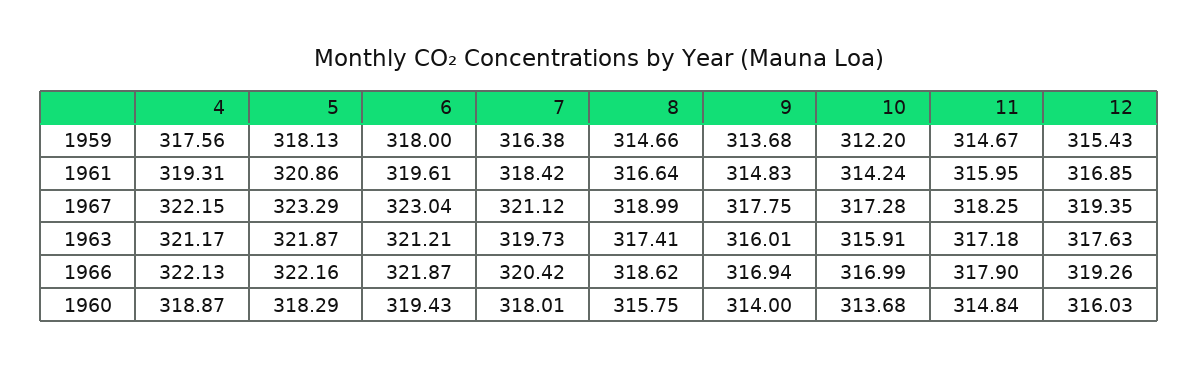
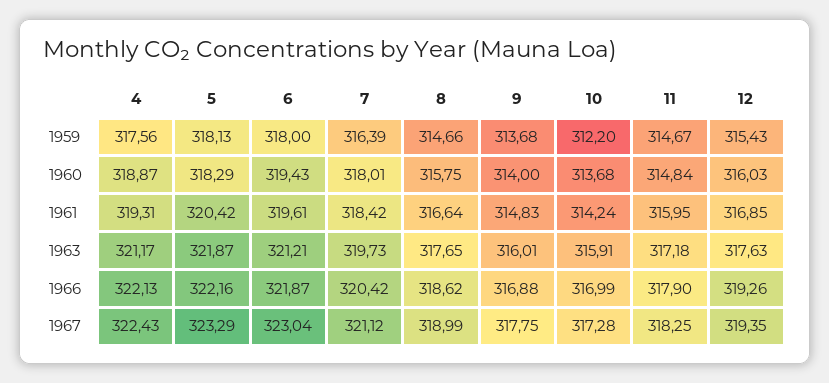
  {
    "4": {
      "1959": 317.56,
      "1961": 319.31,
-     "1967": 322.15,
+     "1967": 322.43,
      "1963": 321.17,
      "1966": 322.13,
      "1960": 318.87
    },
    "5": {
      "1959": 318.13,
-     "1961": 320.86,
+     "1961": 320.42,
      "1967": 323.29,
      "1963": 321.87,
      "1966": 322.16,
      "1960": 318.29
    },
    "6": {
      "1959": 318,
      "1961": 319.61,
      "1967": 323.04,
      "1963": 321.21,
      "1966": 321.87,
      "1960": 319.43
    },
    "7": {
-     "1959": 316.38,
+     "1959": 316.39,
      "1961": 318.42,
      "1967": 321.12,
      "1963": 319.73,
      "1966": 320.42,
      "1960": 318.01
    },
    "8": {
      "1959": 314.66,
      "1961": 316.64,
      "1967": 318.99,
-     "1963": 317.41,
+     "1963": 317.65,
      "1966": 318.62,
      "1960": 315.75
    },
    "9": {
      "1959": 313.68,
      "1961": 314.83,
      "1967": 317.75,
      "1963": 316.01,
-     "1966": 316.94,
+     "1966": 316.88,
      "1960": 314
    },
    "10": {
      "1959": 312.2,
      "1961": 314.24,
      "1967": 317.28,
      "1963": 315.91,
      "1966": 316.99,
      "1960": 313.68
    },
    "11": {
      "1959": 314.67,
      "1961": 315.95,
      "1967": 318.25,
      "1963": 317.18,
      "1966": 317.9,
      "1960": 314.84
    },
    "12": {
      "1959": 315.43,
      "1961": 316.85,
      "1967": 319.35,
      "1963": 317.63,
      "1966": 319.26,
      "1960": 316.03
    }
  }

